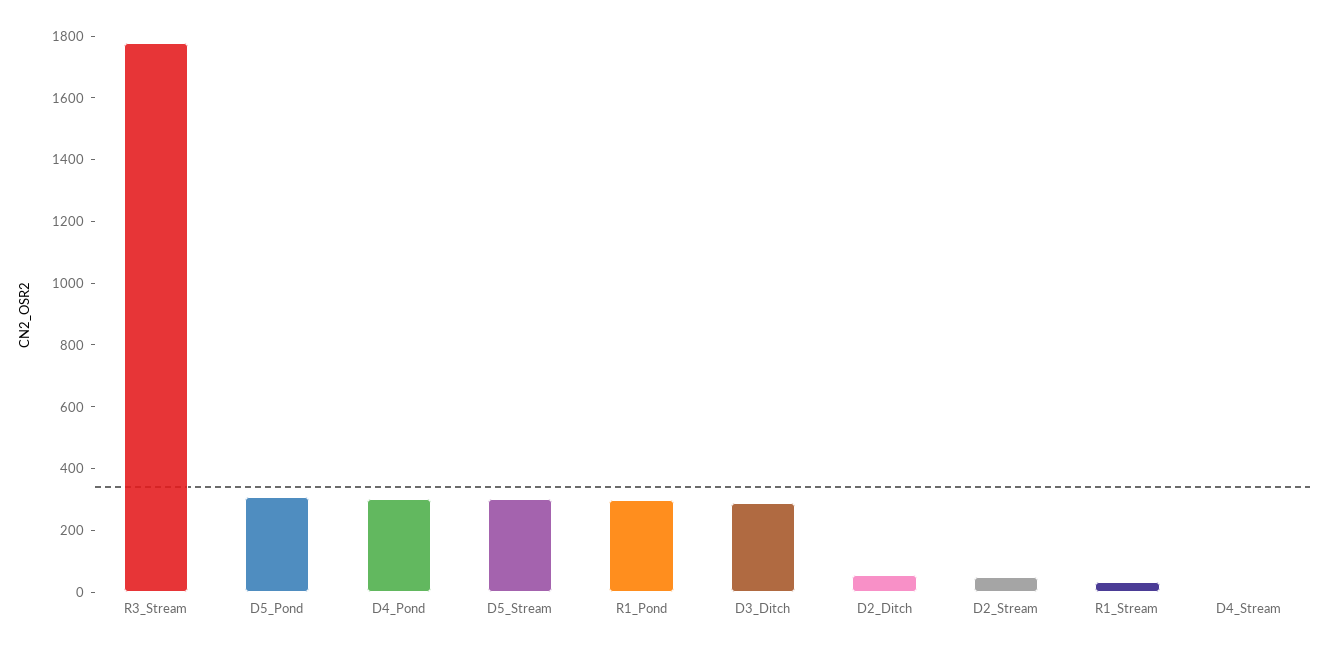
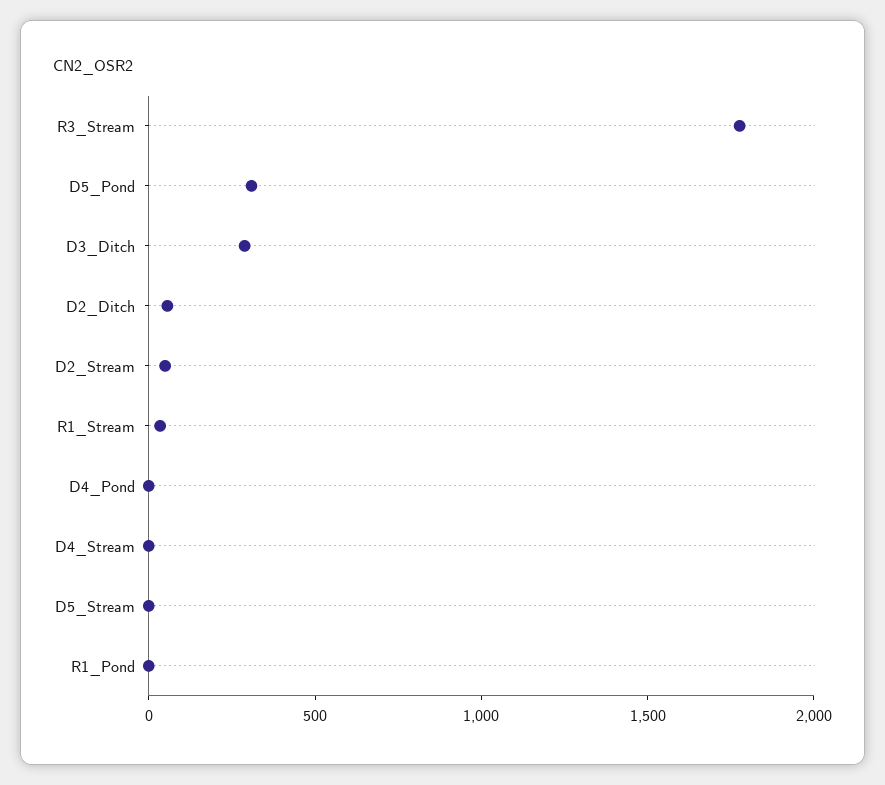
  {
    "R3_Stream": 1800,
    "D5_Pond": 300,
-   "D4_Pond": 300,
+   "D4_Pond": 0,
-   "D5_Stream": 300,
+   "D5_Stream": 0,
-   "R1_Pond": 300,
+   "R1_Pond": 0,
    "D3_Ditch": 300,
    "D2_Ditch": 50,
    "D2_Stream": 50,
    "R1_Stream": 50,
    "D4_Stream": 0
  }

